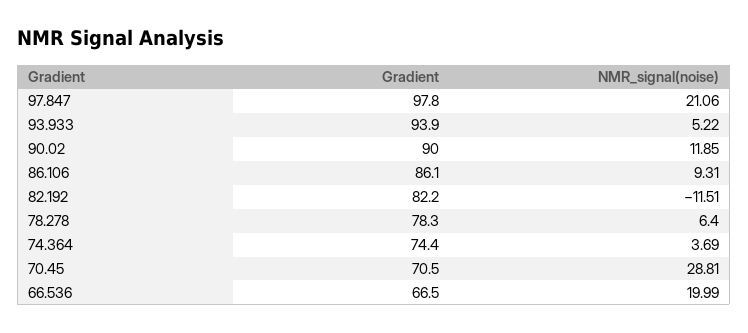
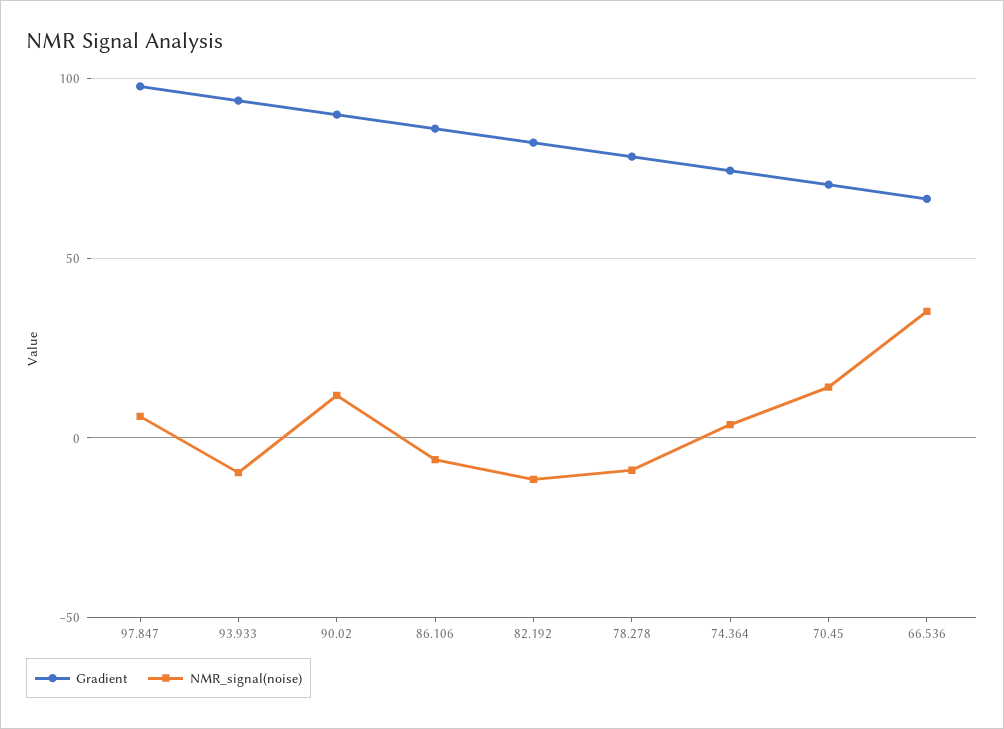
  {
    "Gradient": {
      "97.847": 97.8,
      "93.933": 93.9,
      "90.02": 90,
      "86.106": 86.1,
      "82.192": 82.2,
      "78.278": 78.3,
      "74.364": 74.4,
      "70.45": 70.5,
      "66.536": 66.5
    },
    "NMR_signal(noise)": {
-     "97.847": 21.06,
+     "97.847": 5,
-     "93.933": 5.22,
+     "93.933": -10,
      "90.02": 11.85,
-     "86.106": 9.31,
+     "86.106": -5,
      "82.192": -11.51,
-     "78.278": 6.4,
+     "78.278": -10,
      "74.364": 3.69,
-     "70.45": 28.81,
+     "70.45": 15,
-     "66.536": 19.99
+     "66.536": 35
    }
  }

